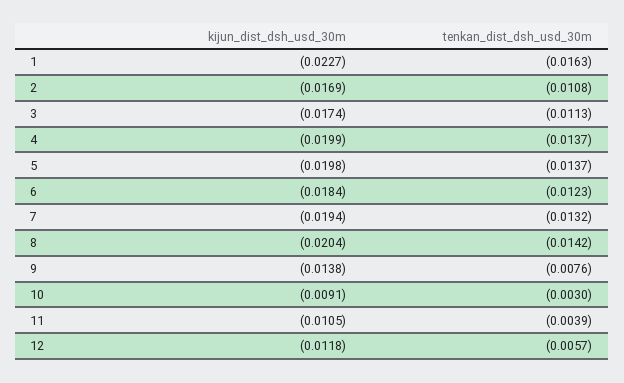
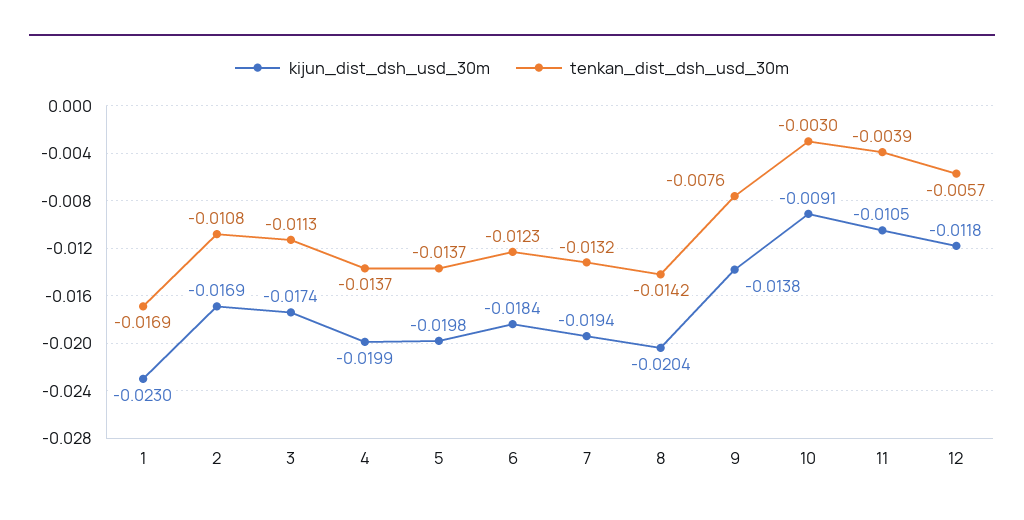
  {
    "kijun_dist_dsh_usd_30m": {
-     "1": -0.0227,
+     "1": -0.023,
      "2": -0.0169,
      "3": -0.0174,
      "4": -0.0199,
      "5": -0.0198,
      "6": -0.0184,
      "7": -0.0194,
      "8": -0.0204,
      "9": -0.0138,
      "10": -0.0091,
      "11": -0.0105,
      "12": -0.0118
    },
    "tenkan_dist_dsh_usd_30m": {
-     "1": -0.0163,
+     "1": -0.0169,
      "2": -0.0108,
      "3": -0.0113,
      "4": -0.0137,
      "5": -0.0137,
      "6": -0.0123,
      "7": -0.0132,
      "8": -0.0142,
      "9": -0.0076,
      "10": -0.003,
      "11": -0.0039,
      "12": -0.0057
    }
  }

